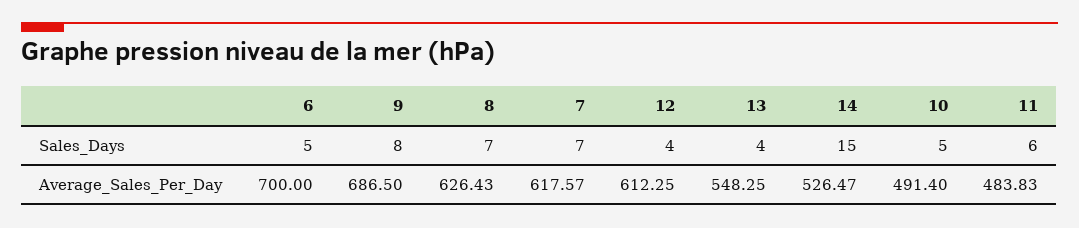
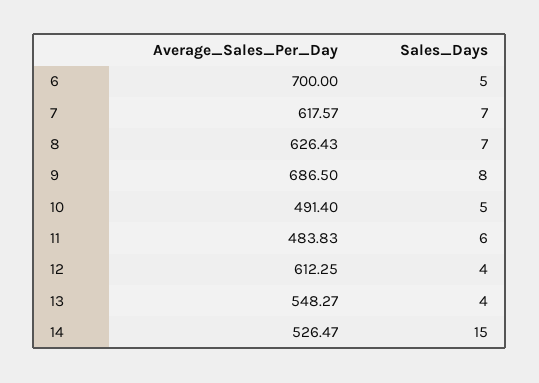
  {
    "6": {
      "Sales_Days": 5,
      "Average_Sales_Per_Day": 700
    },
    "9": {
      "Sales_Days": 8,
      "Average_Sales_Per_Day": 686.5
    },
    "8": {
      "Sales_Days": 7,
      "Average_Sales_Per_Day": 626.43
    },
    "7": {
      "Sales_Days": 7,
      "Average_Sales_Per_Day": 617.57
    },
    "12": {
      "Sales_Days": 4,
      "Average_Sales_Per_Day": 612.25
    },
    "13": {
      "Sales_Days": 4,
-     "Average_Sales_Per_Day": 548.25
+     "Average_Sales_Per_Day": 548.27
    },
    "14": {
      "Sales_Days": 15,
      "Average_Sales_Per_Day": 526.47
    },
    "10": {
      "Sales_Days": 5,
      "Average_Sales_Per_Day": 491.4
    },
    "11": {
      "Sales_Days": 6,
      "Average_Sales_Per_Day": 483.83
    }
  }

